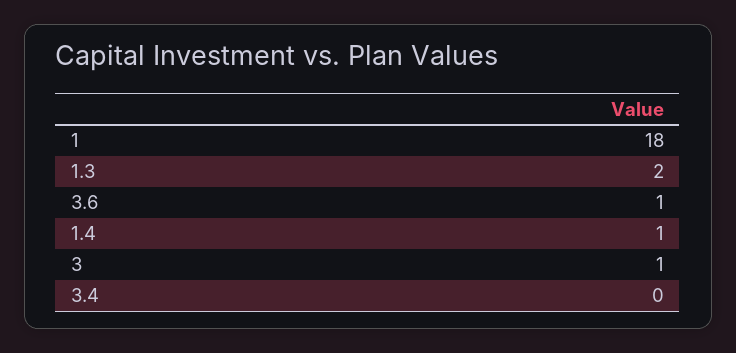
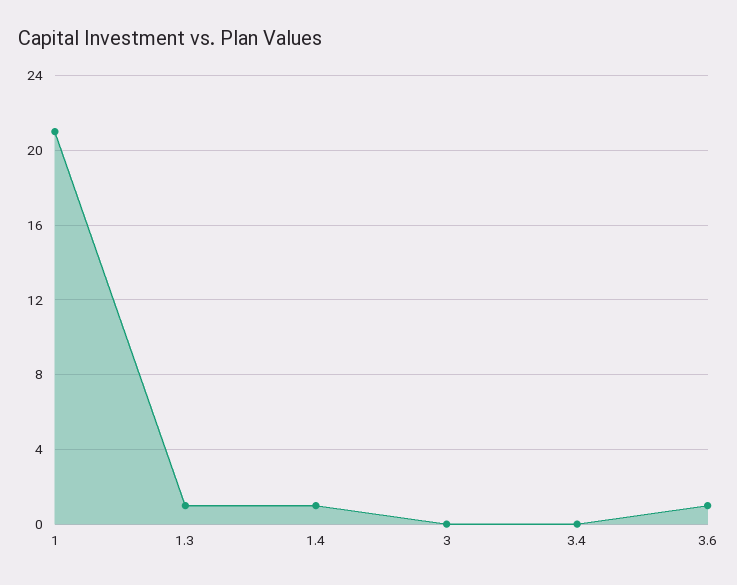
  {
-   "1": 18,
+   "1": 21,
-   "1.3": 2,
+   "1.3": 1,
    "3.6": 1,
    "1.4": 1,
-   "3": 1,
+   "3": 0,
    "3.4": 0
  }

